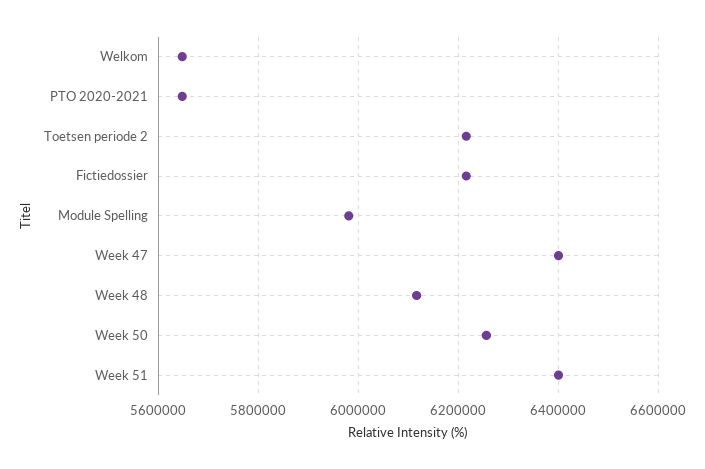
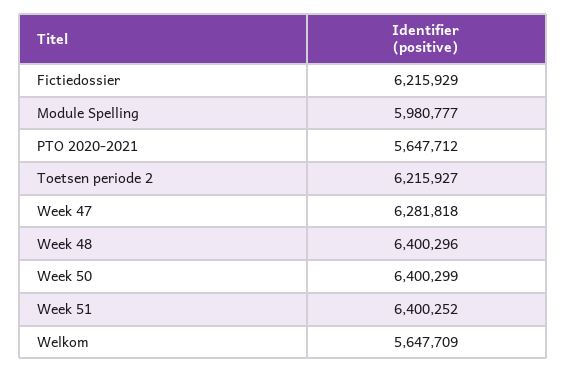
  {
    "Welkom": 5647709,
    "PTO 2020-2021": 5647712,
    "Toetsen periode 2": 6215927,
    "Fictiedossier": 6215929,
    "Module Spelling": 5980777,
-   "Week 47": 6400000,
+   "Week 47": 6281818,
-   "Week 48": 6120000,
+   "Week 48": 6400296,
-   "Week 50": 6260000,
+   "Week 50": 6400299,
    "Week 51": 6400252
  }

